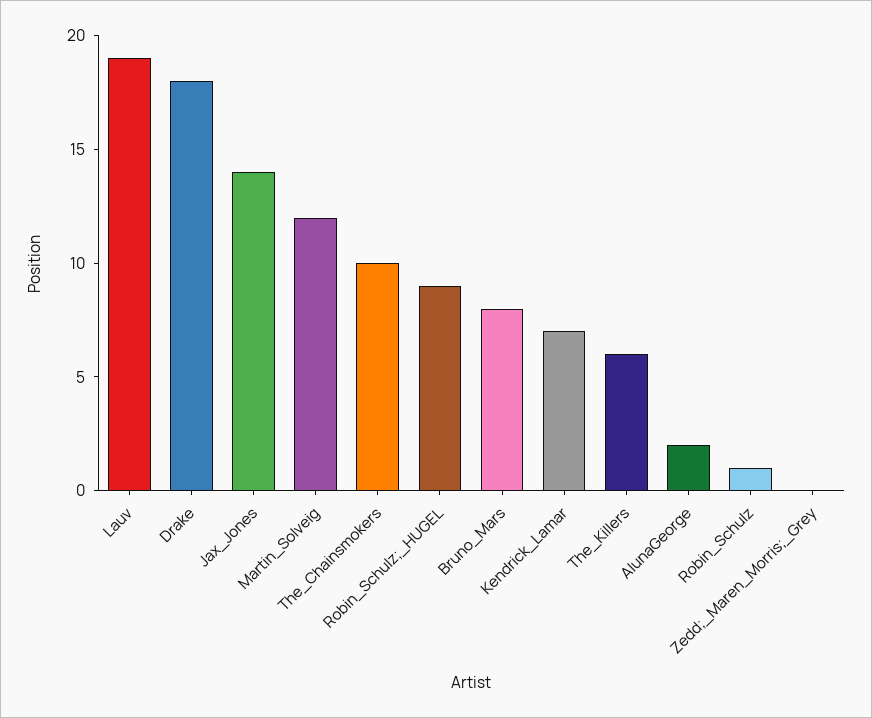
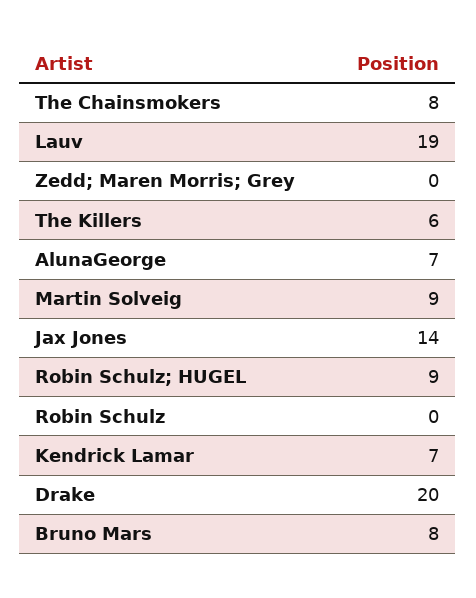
  {
    "Lauv": 19,
-   "Drake": 18,
+   "Drake": 20,
    "Jax_Jones": 14,
-   "Martin_Solveig": 12,
+   "Martin_Solveig": 9,
-   "The_Chainsmokers": 10,
+   "The_Chainsmokers": 8,
    "Robin_Schulz;_HUGEL": 9,
    "Bruno_Mars": 8,
    "Kendrick_Lamar": 7,
    "The_Killers": 6,
-   "AlunaGeorge": 2,
+   "AlunaGeorge": 7,
-   "Robin_Schulz": 1,
+   "Robin_Schulz": 0,
    "Zedd;_Maren_Morris;_Grey": 0
  }

